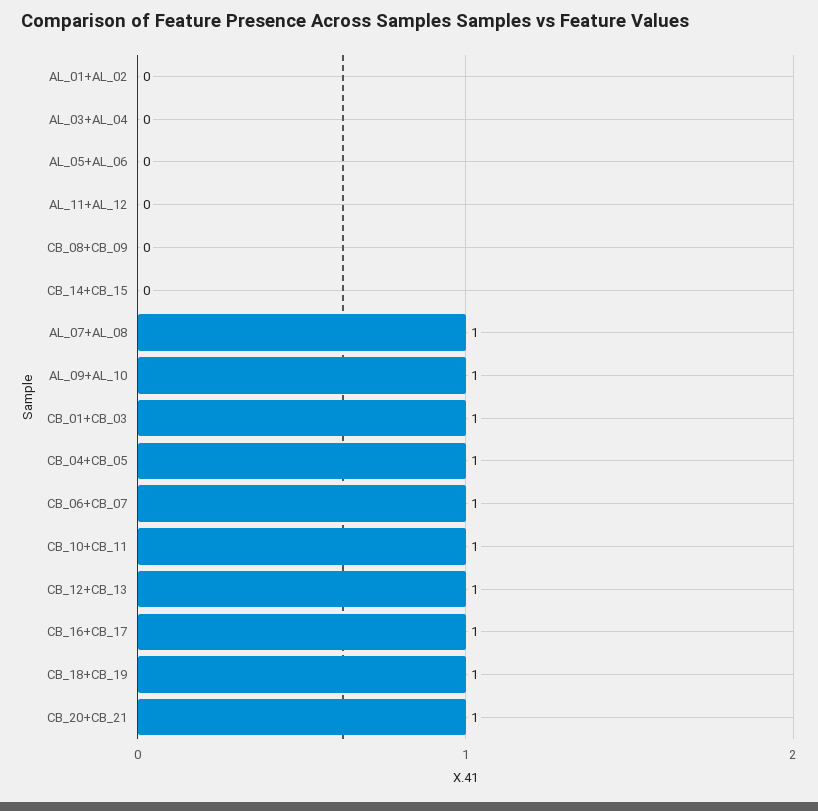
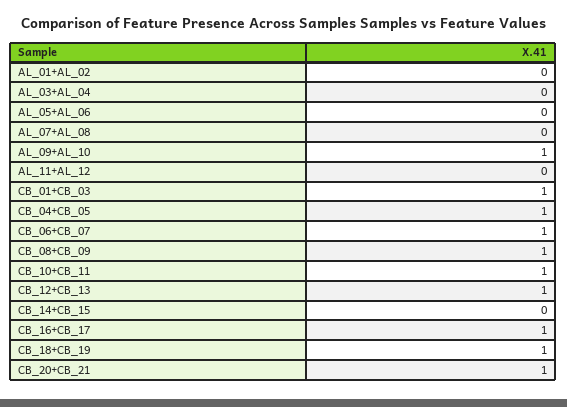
  {
    "AL_01+AL_02": 0,
    "AL_03+AL_04": 0,
    "AL_05+AL_06": 0,
    "AL_11+AL_12": 0,
-   "CB_08+CB_09": 0,
+   "CB_08+CB_09": 1,
    "CB_14+CB_15": 0,
-   "AL_07+AL_08": 1,
+   "AL_07+AL_08": 0,
    "AL_09+AL_10": 1,
    "CB_01+CB_03": 1,
    "CB_04+CB_05": 1,
    "CB_06+CB_07": 1,
    "CB_10+CB_11": 1,
    "CB_12+CB_13": 1,
    "CB_16+CB_17": 1,
    "CB_18+CB_19": 1,
    "CB_20+CB_21": 1
  }

